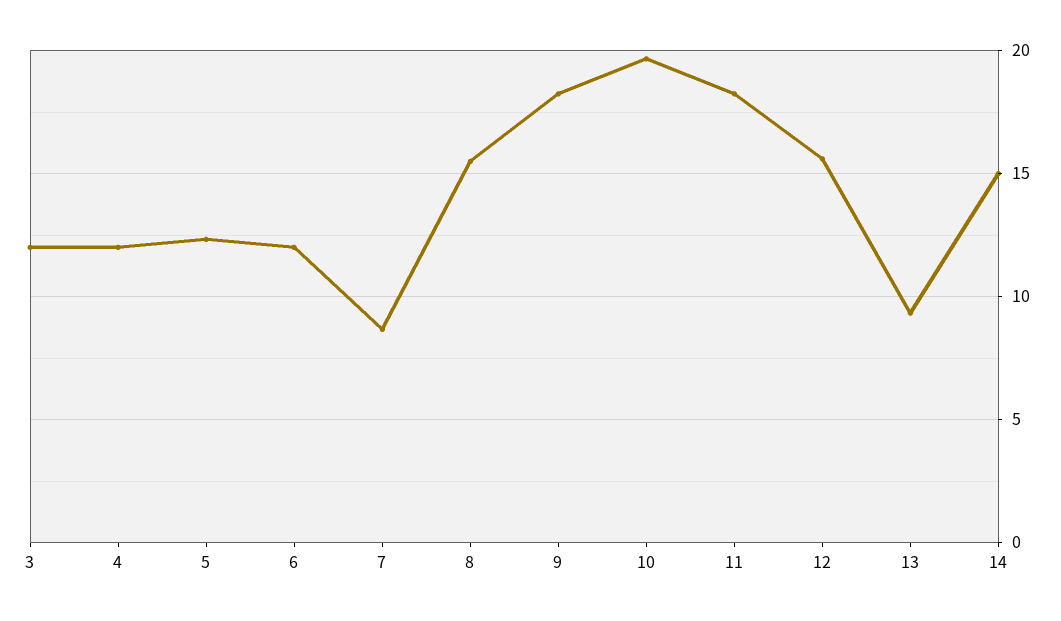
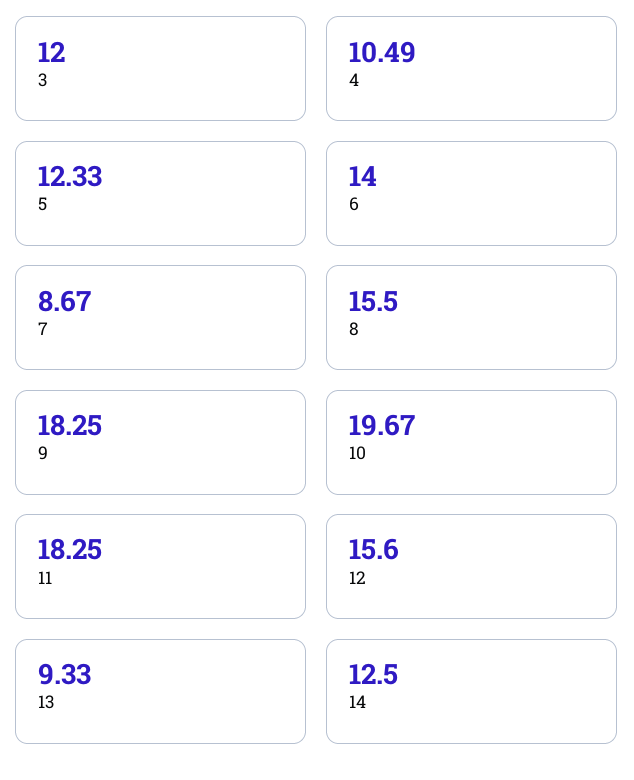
  {
    "3": 12,
-   "4": 12,
+   "4": 10.49,
    "5": 12.33,
-   "6": 12,
+   "6": 14,
    "7": 8.67,
    "8": 15.5,
    "9": 18.25,
    "10": 19.67,
    "11": 18.25,
    "12": 15.6,
    "13": 9.33,
-   "14": 15
+   "14": 12.5
  }

